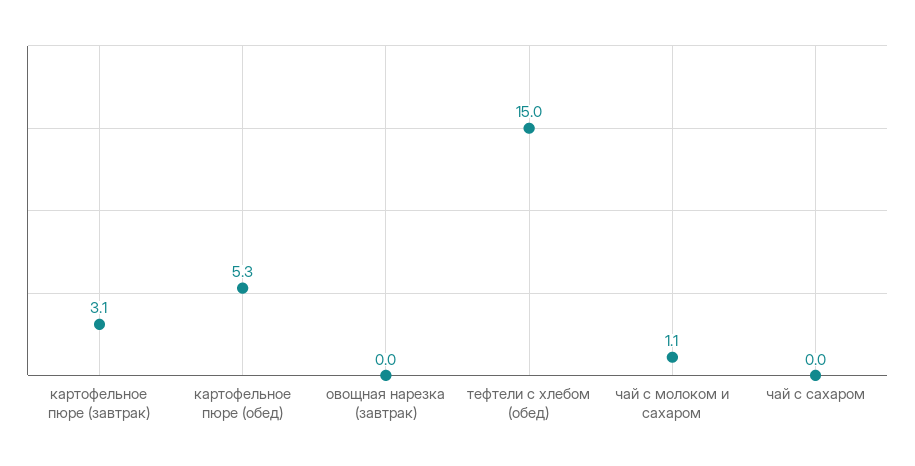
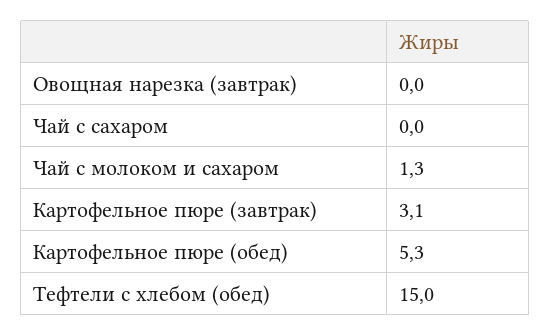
  {
    "картофельное пюре (завтрак)": 3.1,
    "картофельное пюре (обед)": 5.3,
    "овощная нарезка (завтрак)": 0,
    "тефтели c хлебом (обед)": 15,
-   "чай с молоком и сахаром": 1.1,
+   "чай с молоком и сахаром": 1.3,
    "чай с сахаром": 0
  }

